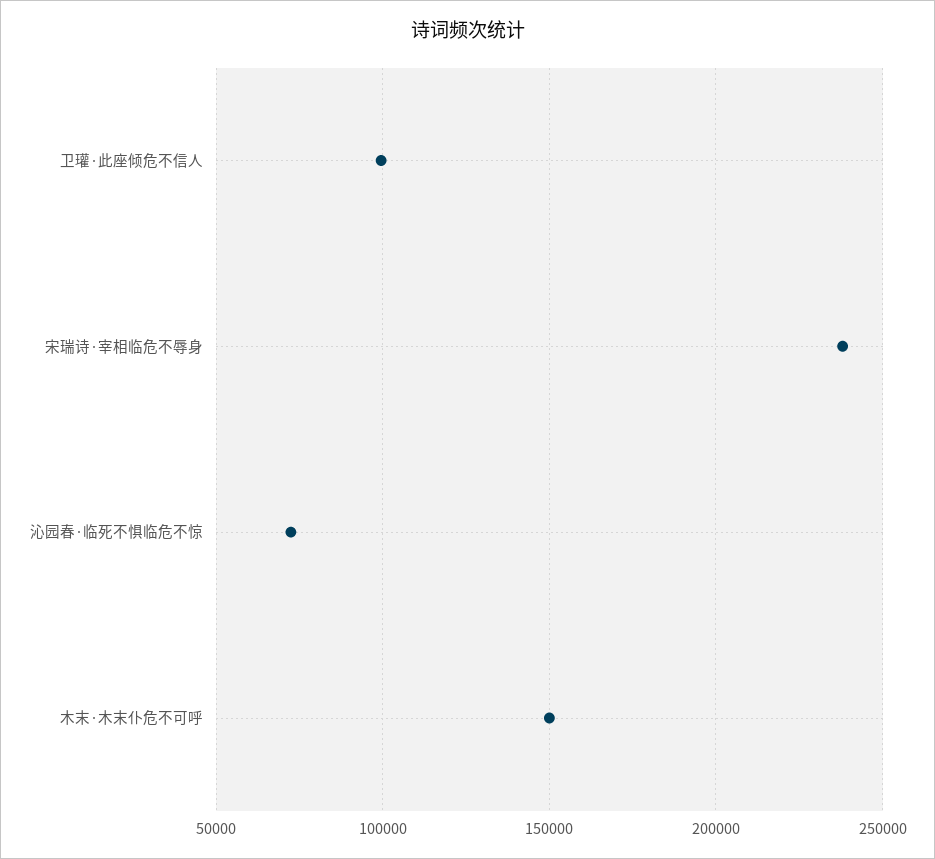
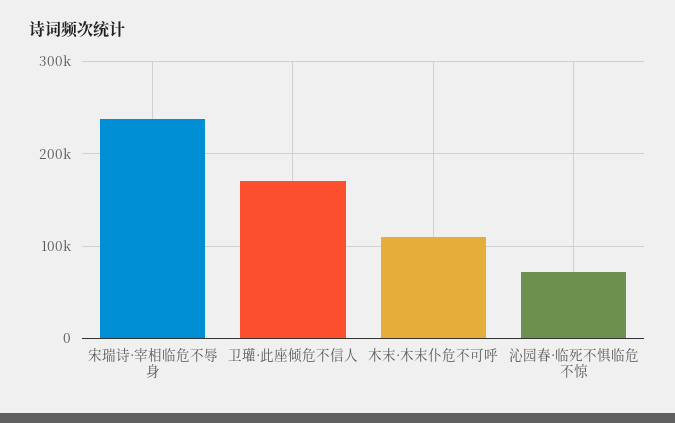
  {
-   "卫瓘·此座倾危不信人": 100000,
+   "卫瓘·此座倾危不信人": 170000,
    "宋瑞诗·宰相临危不辱身": 240000,
    "沁园春·临死不惧临危不惊": 70000,
-   "木末·木末仆危不可呼": 150000
+   "木末·木末仆危不可呼": 110000
  }

